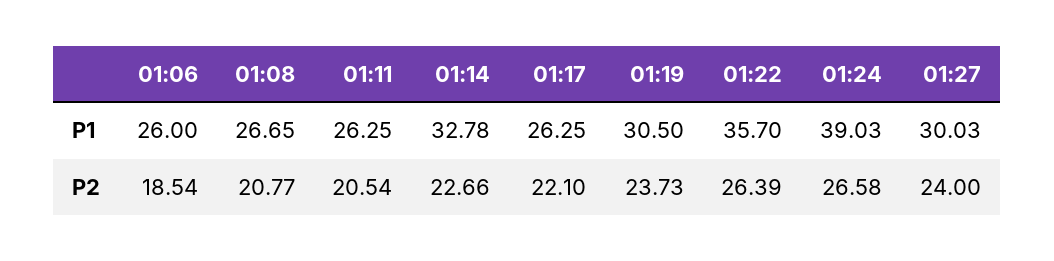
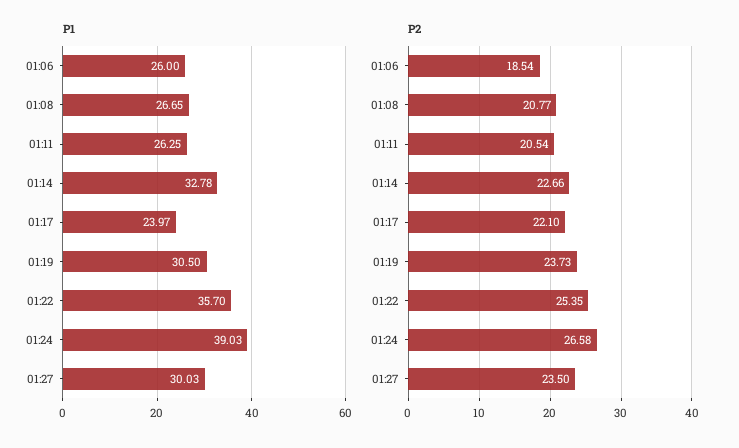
  {
    "P1": {
      "01:06": 26,
      "01:08": 26.65,
      "01:11": 26.25,
      "01:14": 32.78,
-     "01:17": 26.25,
+     "01:17": 23.97,
      "01:19": 30.5,
      "01:22": 35.7,
      "01:24": 39.03,
      "01:27": 30.03
    },
    "P2": {
      "01:06": 18.54,
      "01:08": 20.77,
      "01:11": 20.54,
      "01:14": 22.66,
      "01:17": 22.1,
      "01:19": 23.73,
-     "01:22": 26.39,
+     "01:22": 25.35,
      "01:24": 26.58,
-     "01:27": 24
+     "01:27": 23.5
    }
  }

